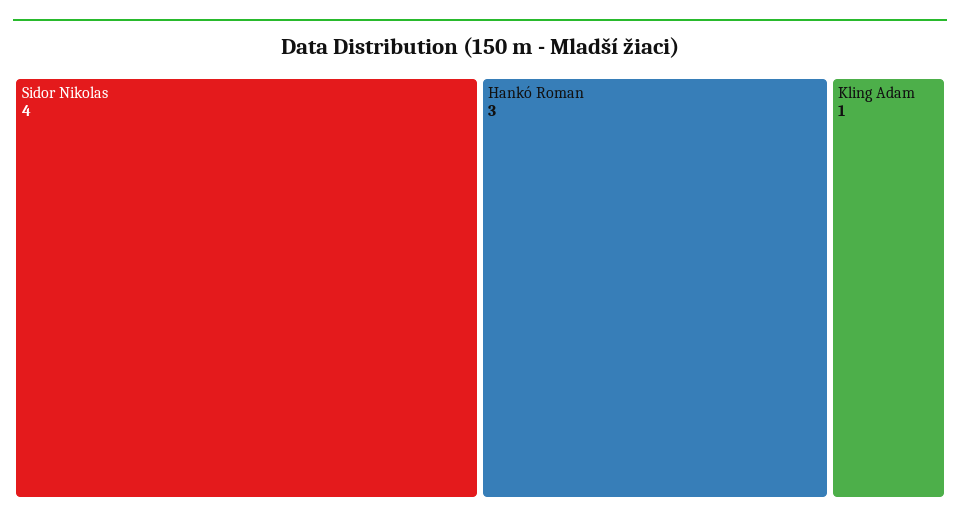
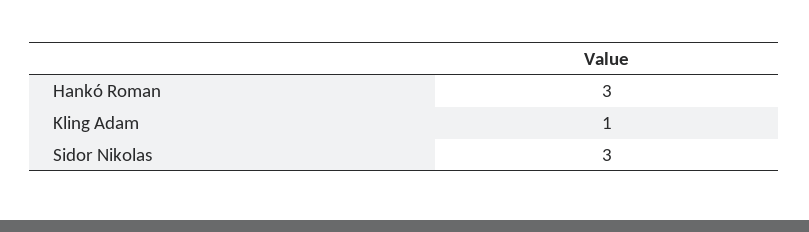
  {
-   "Sidor Nikolas": 4,
+   "Sidor Nikolas": 3,
    "Hankó Roman": 3,
    "Kling Adam": 1
  }

